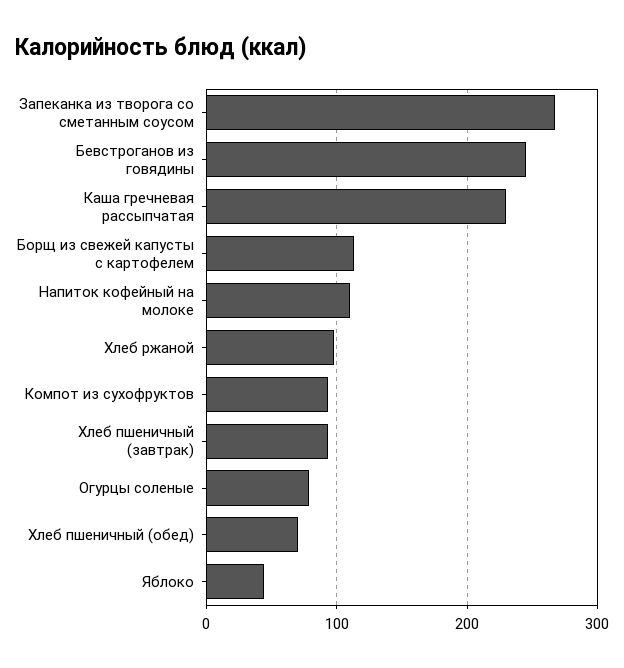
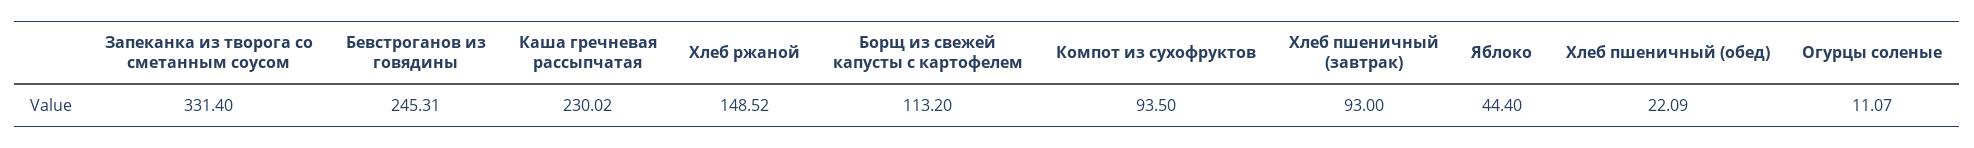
  {
-   "Запеканка из творога со сметанным соусом": 270,
+   "Запеканка из творога со сметанным соусом": 331.4,
    "Бевстроганов из говядины": 245.31,
    "Каша гречневая рассыпчатая": 230.02,
    "Борщ из свежей капусты с картофелем": 113.2,
-   "Напиток кофейный на молоке": 110,
-   "Хлеб ржаной": 100,
+   "Хлеб ржаной": 148.52,
    "Компот из сухофруктов": 93.5,
    "Хлеб пшеничный (завтрак)": 93,
-   "Огурцы соленые": 80,
+   "Огурцы соленые": 11.07,
-   "Хлеб пшеничный (обед)": 70,
+   "Хлеб пшеничный (обед)": 22.09,
    "Яблоко": 44.4
  }

